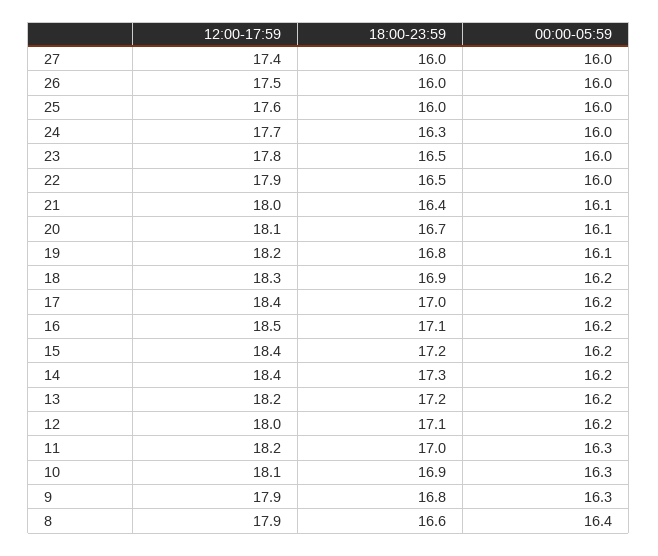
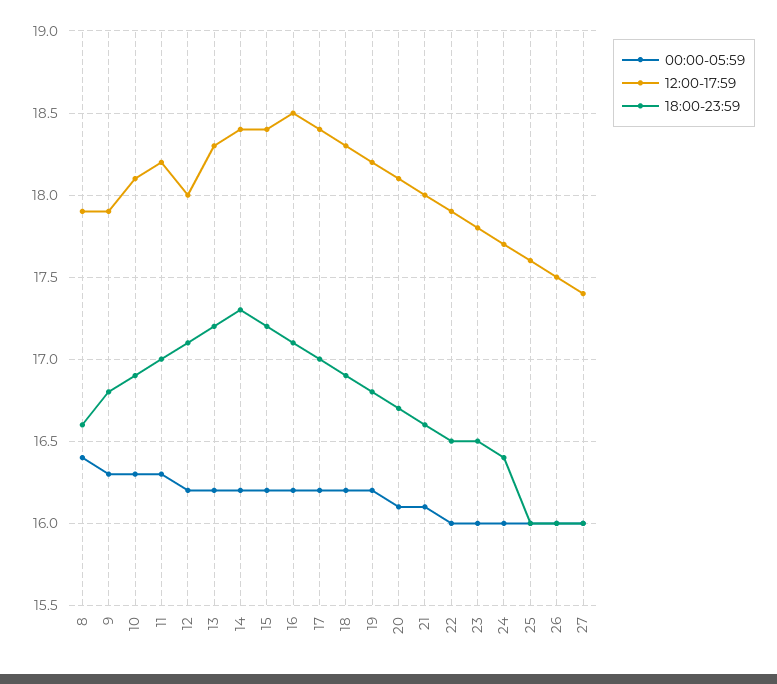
  {
    "12:00-17:59": {
      "27": 17.4,
      "26": 17.5,
      "25": 17.6,
      "24": 17.7,
      "23": 17.8,
      "22": 17.9,
      "21": 18,
      "20": 18.1,
      "19": 18.2,
      "18": 18.3,
      "17": 18.4,
      "16": 18.5,
      "15": 18.4,
      "14": 18.4,
-     "13": 18.2,
+     "13": 18.3,
      "12": 18,
      "11": 18.2,
      "10": 18.1,
      "9": 17.9,
      "8": 17.9
    },
    "18:00-23:59": {
      "27": 16,
      "26": 16,
      "25": 16,
-     "24": 16.3,
+     "24": 16.4,
      "23": 16.5,
      "22": 16.5,
-     "21": 16.4,
+     "21": 16.6,
      "20": 16.7,
      "19": 16.8,
      "18": 16.9,
      "17": 17,
      "16": 17.1,
      "15": 17.2,
      "14": 17.3,
      "13": 17.2,
      "12": 17.1,
      "11": 17,
      "10": 16.9,
      "9": 16.8,
      "8": 16.6
    },
    "00:00-05:59": {
      "27": 16,
      "26": 16,
      "25": 16,
      "24": 16,
      "23": 16,
      "22": 16,
      "21": 16.1,
      "20": 16.1,
-     "19": 16.1,
+     "19": 16.2,
      "18": 16.2,
      "17": 16.2,
      "16": 16.2,
      "15": 16.2,
      "14": 16.2,
      "13": 16.2,
      "12": 16.2,
      "11": 16.3,
      "10": 16.3,
      "9": 16.3,
      "8": 16.4
    }
  }

